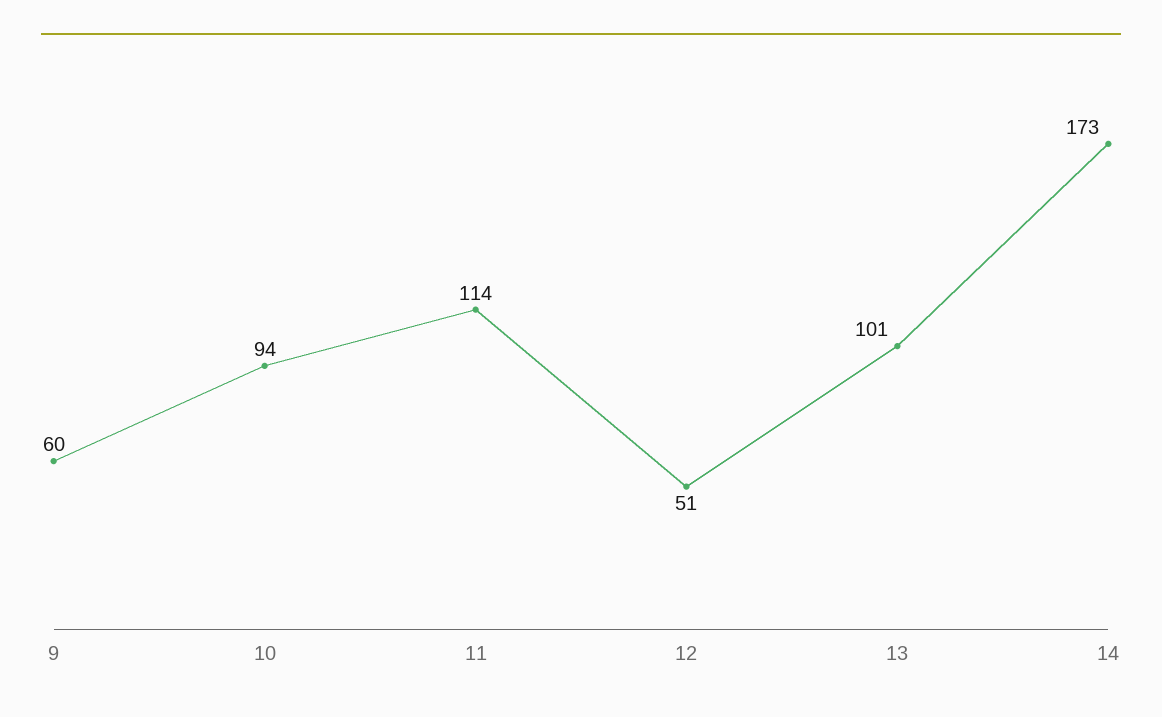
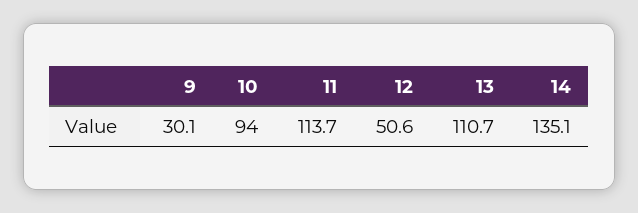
  {
-   "9": 60,
+   "9": 30.1,
    "10": 94,
    "11": 113.7,
    "12": 50.6,
-   "13": 101,
+   "13": 110.7,
-   "14": 173
+   "14": 135.1
  }

